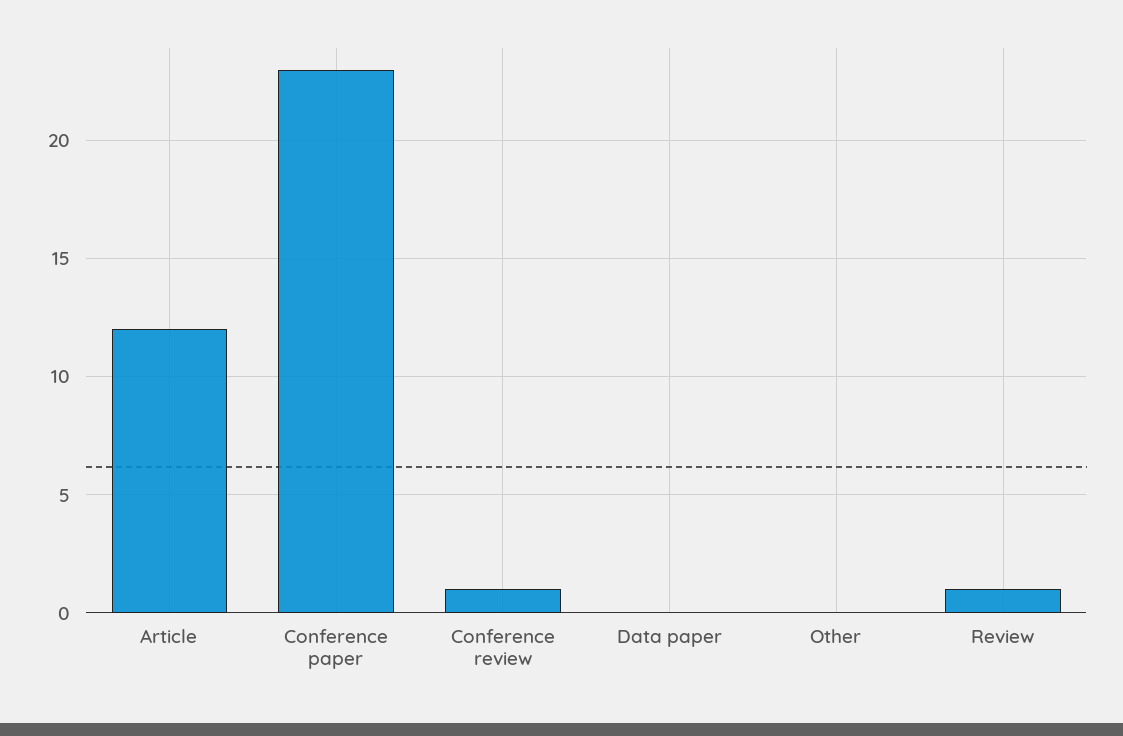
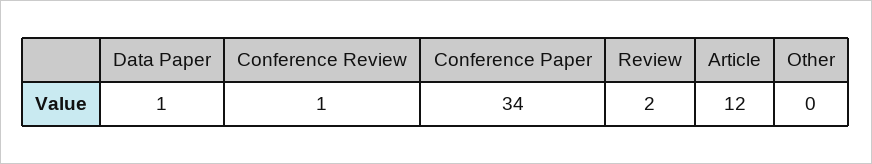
  {
    "Article": 12,
-   "Conference paper": 23,
+   "Conference paper": 34,
    "Conference review": 1,
-   "Data paper": 0,
+   "Data paper": 1,
    "Other": 0,
-   "Review": 1
+   "Review": 2
  }

